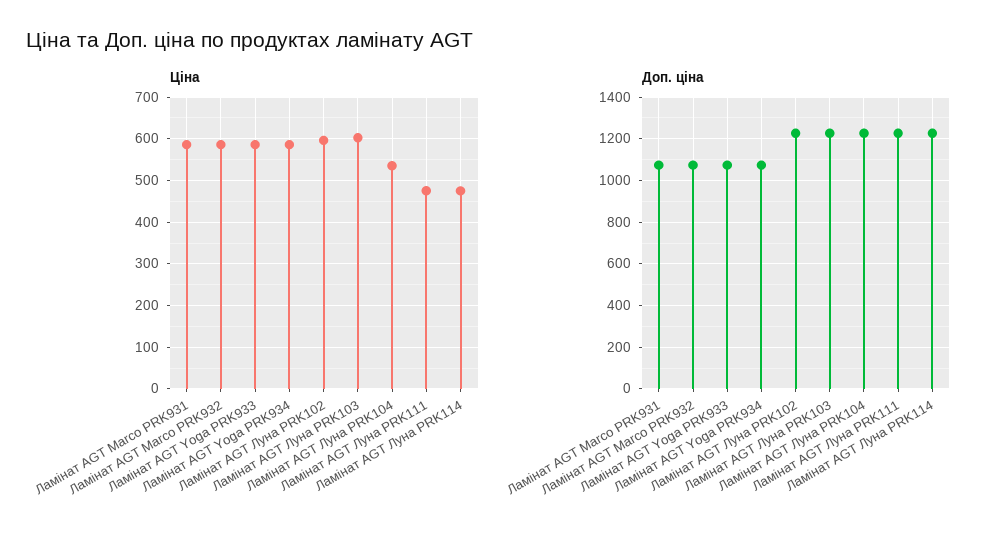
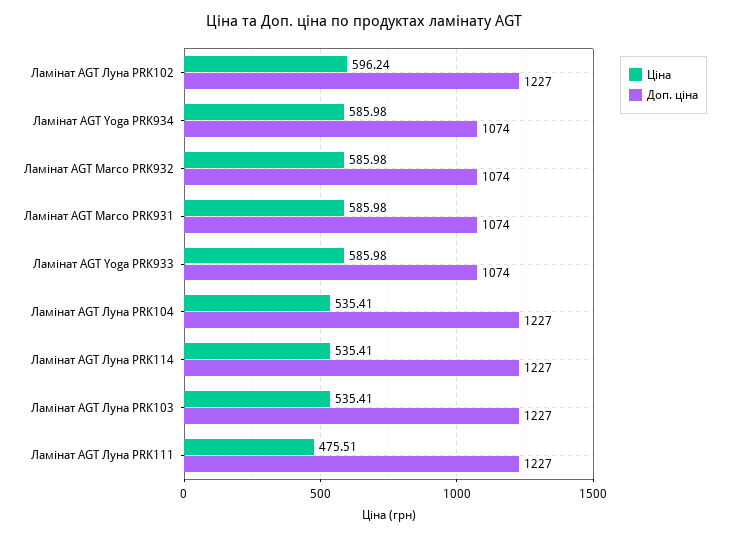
  {
    "Ціна": {
      "Ламінат AGT Marco PRK931": 585.98,
      "Ламінат AGT Marco PRK932": 585.98,
      "Ламінат AGT Yoga PRK933": 585.98,
      "Ламінат AGT Yoga PRK934": 585.98,
      "Ламінат AGT Луна PRK102": 596.24,
-     "Ламінат AGT Луна PRK103": 600,
+     "Ламінат AGT Луна PRK103": 535.41,
      "Ламінат AGT Луна PRK104": 535.41,
      "Ламінат AGT Луна PRK111": 475.51,
-     "Ламінат AGT Луна PRK114": 480
+     "Ламінат AGT Луна PRK114": 535.41
    },
    "Доп. ціна": {
      "Ламінат AGT Marco PRK931": 1074,
      "Ламінат AGT Marco PRK932": 1074,
      "Ламінат AGT Yoga PRK933": 1074,
      "Ламінат AGT Yoga PRK934": 1074,
      "Ламінат AGT Луна PRK102": 1227,
      "Ламінат AGT Луна PRK103": 1227,
      "Ламінат AGT Луна PRK104": 1227,
      "Ламінат AGT Луна PRK111": 1227,
      "Ламінат AGT Луна PRK114": 1227
    }
  }

